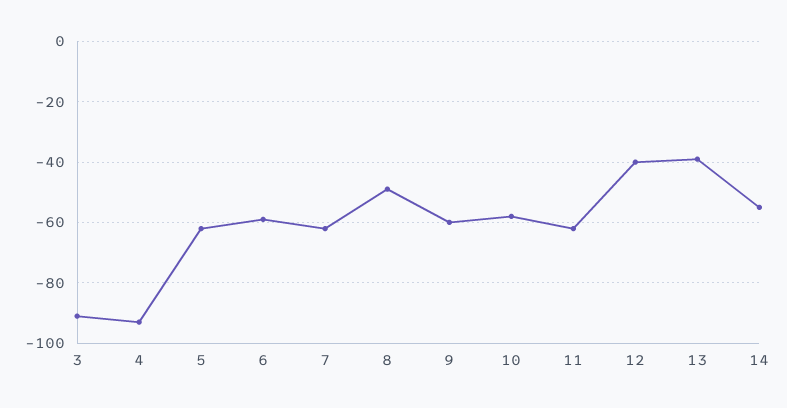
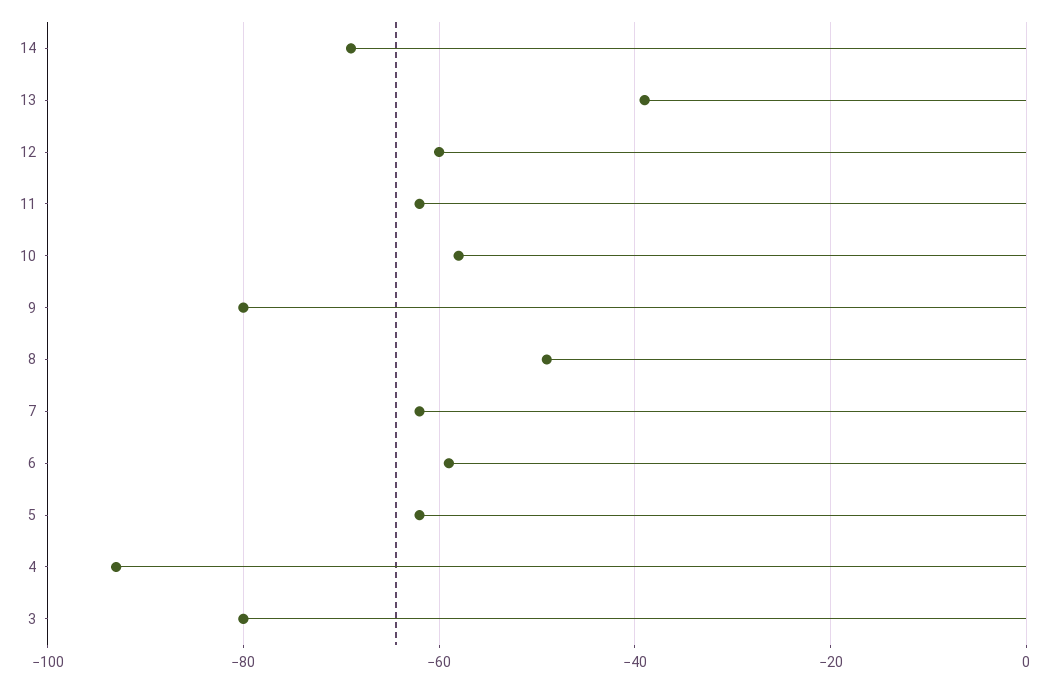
  {
-   "3": -90,
+   "3": -80,
    "4": -95,
    "5": -60,
    "6": -60,
    "7": -60,
    "8": -50,
-   "9": -60,
+   "9": -80,
    "10": -60,
    "11": -60,
-   "12": -40,
+   "12": -60,
    "13": -40,
-   "14": -55
+   "14": -70
  }

